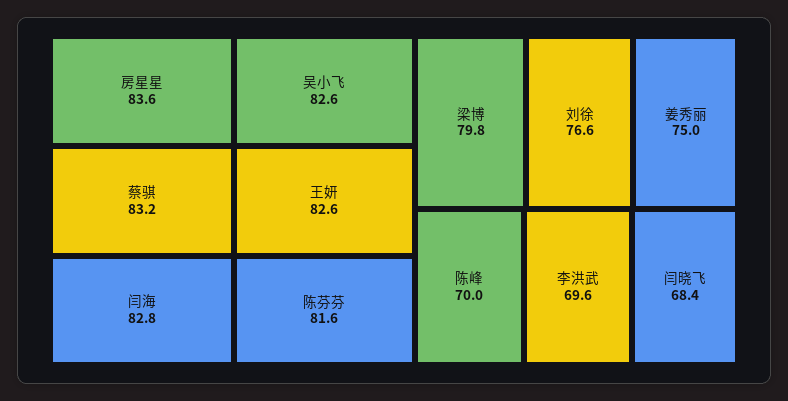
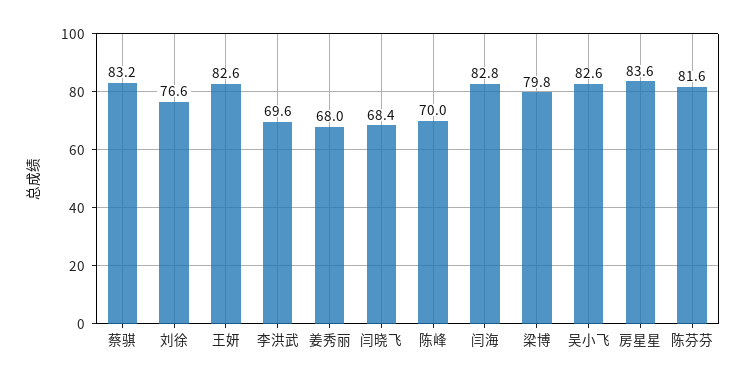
  {
    "房星星": 83.6,
    "蔡骐": 83.2,
    "闫海": 82.8,
    "吴小飞": 82.6,
    "王妍": 82.6,
    "陈芬芬": 81.6,
    "梁博": 79.8,
    "刘徐": 76.6,
-   "姜秀丽": 75,
+   "姜秀丽": 68,
    "陈峰": 70,
    "李洪武": 69.6,
    "闫晓飞": 68.4
  }

